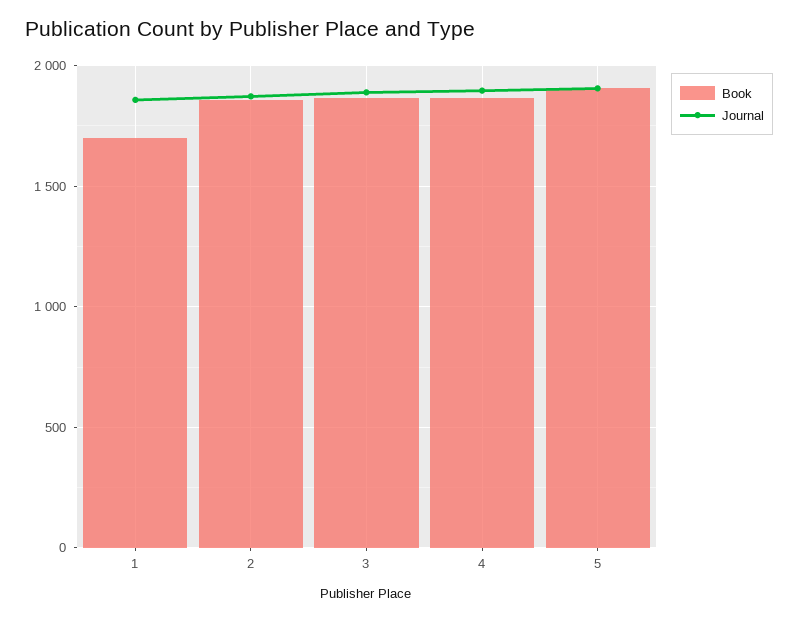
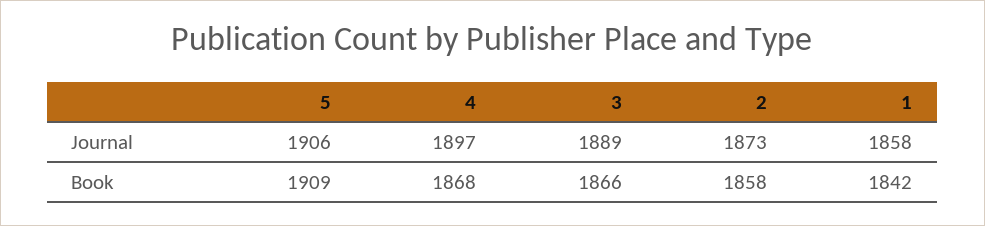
  {
    "Book": {
-     "1": 1700,
+     "1": 1842,
      "2": 1858,
      "3": 1866,
      "4": 1868,
      "5": 1909
    },
    "Journal": {
      "1": 1858,
      "2": 1873,
      "3": 1889,
      "4": 1897,
      "5": 1906
    }
  }

